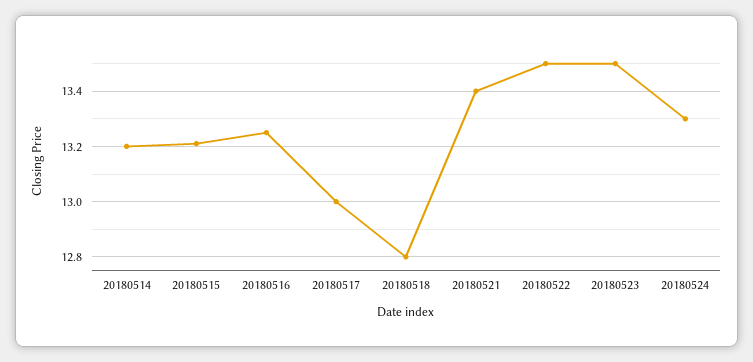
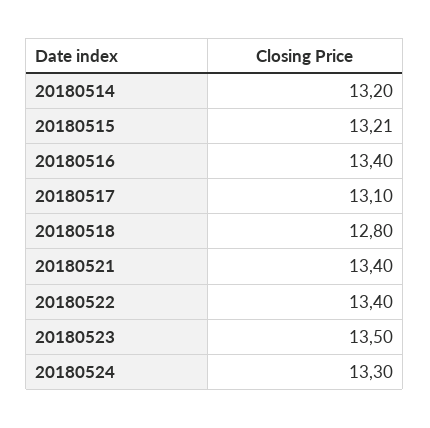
  {
    "20180514": 13.2,
    "20180515": 13.21,
-   "20180516": 13.25,
+   "20180516": 13.4,
-   "20180517": 13,
+   "20180517": 13.1,
    "20180518": 12.8,
    "20180521": 13.4,
-   "20180522": 13.5,
+   "20180522": 13.4,
    "20180523": 13.5,
    "20180524": 13.3
  }

